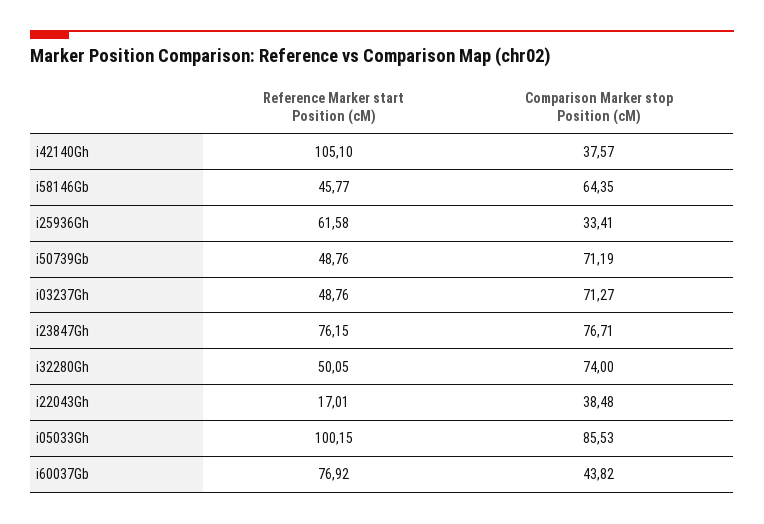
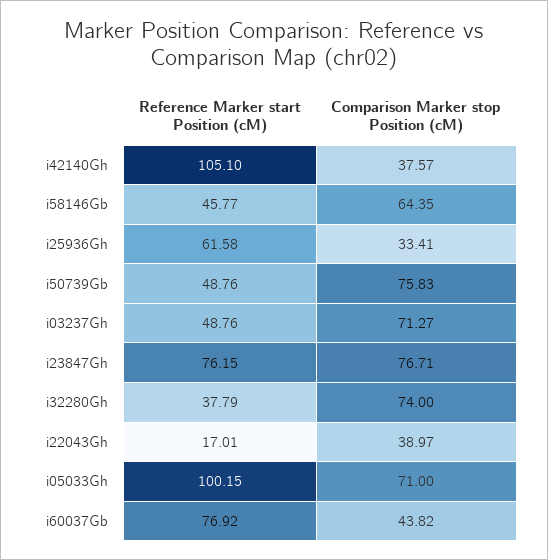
  {
    "Reference Marker start Position (cM)": {
      "i42140Gh": 105.1,
      "i58146Gb": 45.77,
      "i25936Gh": 61.58,
      "i50739Gb": 48.76,
      "i03237Gh": 48.76,
      "i23847Gh": 76.15,
-     "i32280Gh": 50.05,
+     "i32280Gh": 37.79,
      "i22043Gh": 17.01,
      "i05033Gh": 100.15,
      "i60037Gb": 76.92
    },
    "Comparison Marker stop Position (cM)": {
      "i42140Gh": 37.57,
      "i58146Gb": 64.35,
      "i25936Gh": 33.41,
-     "i50739Gb": 71.19,
+     "i50739Gb": 75.83,
      "i03237Gh": 71.27,
      "i23847Gh": 76.71,
      "i32280Gh": 74,
-     "i22043Gh": 38.48,
+     "i22043Gh": 38.97,
-     "i05033Gh": 85.53,
+     "i05033Gh": 71,
      "i60037Gb": 43.82
    }
  }

